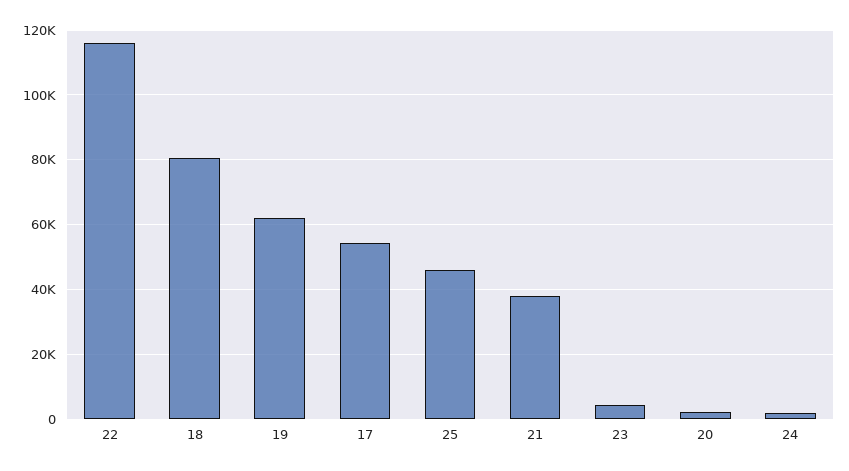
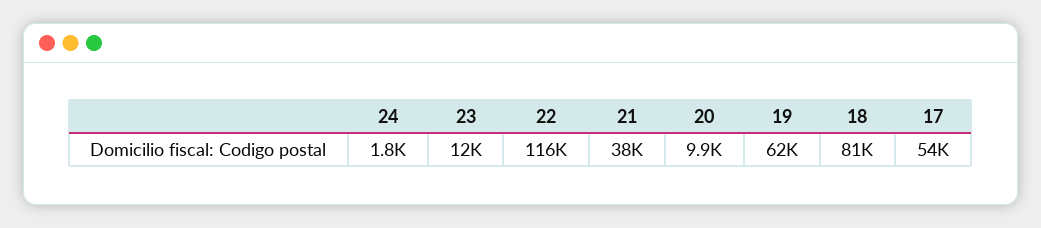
  {
    "22": 116000,
    "18": 81000,
    "19": 62000,
    "17": 54000,
-   "25": 46000,
    "21": 38000,
-   "23": 4000,
+   "23": 12000,
-   "20": 2000,
+   "20": 9900,
    "24": 1800
  }

